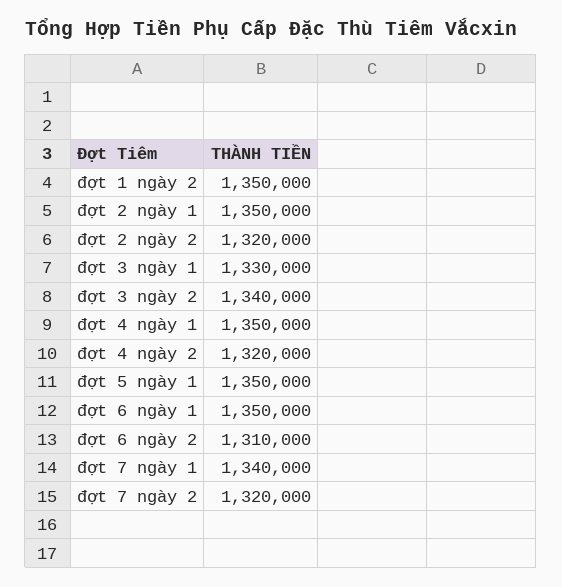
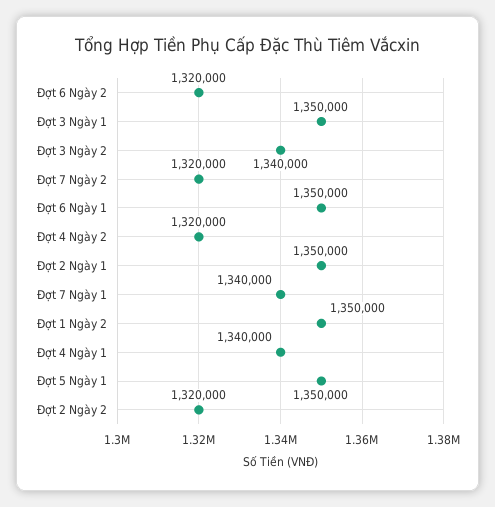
  {
    "đợt 1 ngày 2": 1350000,
    "đợt 2 ngày 1": 1350000,
    "đợt 2 ngày 2": 1320000,
-   "đợt 3 ngày 1": 1330000,
+   "đợt 3 ngày 1": 1350000,
    "đợt 3 ngày 2": 1340000,
-   "đợt 4 ngày 1": 1350000,
+   "đợt 4 ngày 1": 1340000,
    "đợt 4 ngày 2": 1320000,
    "đợt 5 ngày 1": 1350000,
    "đợt 6 ngày 1": 1350000,
-   "đợt 6 ngày 2": 1310000,
+   "đợt 6 ngày 2": 1320000,
    "đợt 7 ngày 1": 1340000,
    "đợt 7 ngày 2": 1320000
  }

